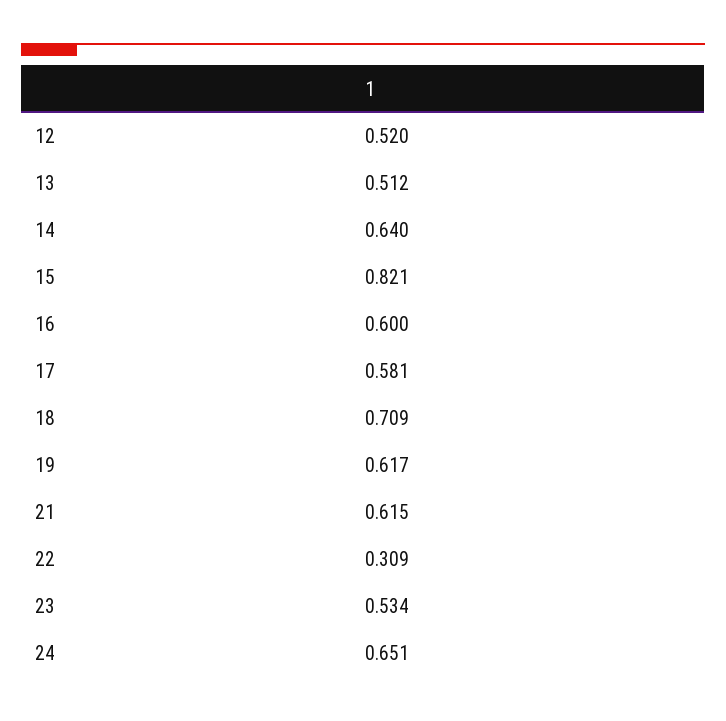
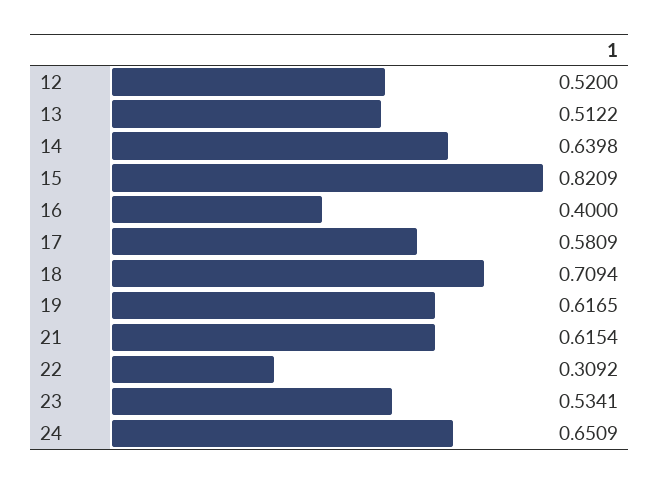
  {
    "12": 0.52,
    "13": 0.5122,
    "14": 0.6398,
    "15": 0.8209,
-   "16": 0.6,
+   "16": 0.4,
    "17": 0.5809,
    "18": 0.7094,
    "19": 0.6165,
    "21": 0.6154,
    "22": 0.3092,
    "23": 0.5341,
    "24": 0.6509
  }

